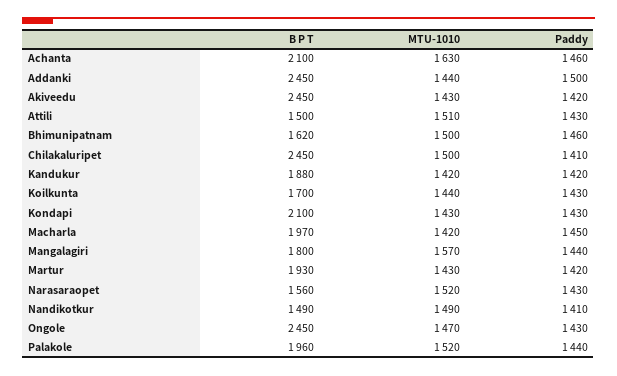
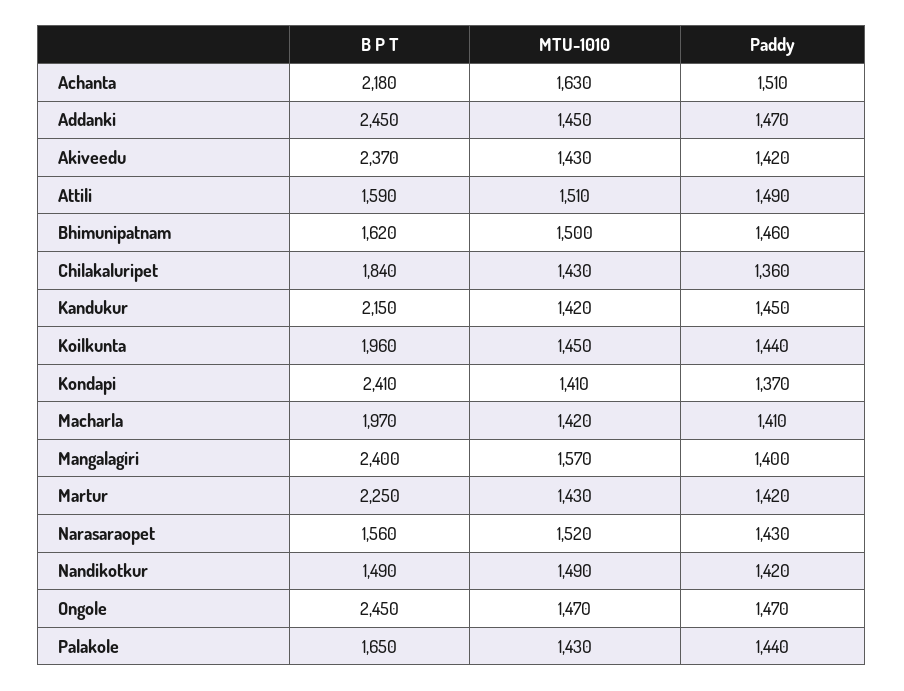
  {
    "B P T": {
-     "Achanta": 2100,
+     "Achanta": 2180,
      "Addanki": 2450,
-     "Akiveedu": 2450,
+     "Akiveedu": 2370,
-     "Attili": 1500,
+     "Attili": 1590,
      "Bhimunipatnam": 1620,
-     "Chilakaluripet": 2450,
+     "Chilakaluripet": 1840,
-     "Kandukur": 1880,
+     "Kandukur": 2150,
-     "Koilkunta": 1700,
+     "Koilkunta": 1960,
-     "Kondapi": 2100,
+     "Kondapi": 2410,
      "Macharla": 1970,
-     "Mangalagiri": 1800,
+     "Mangalagiri": 2400,
-     "Martur": 1930,
+     "Martur": 2250,
      "Narasaraopet": 1560,
      "Nandikotkur": 1490,
      "Ongole": 2450,
-     "Palakole": 1960
+     "Palakole": 1650
    },
    "MTU-1010": {
      "Achanta": 1630,
-     "Addanki": 1440,
+     "Addanki": 1450,
      "Akiveedu": 1430,
      "Attili": 1510,
      "Bhimunipatnam": 1500,
-     "Chilakaluripet": 1500,
+     "Chilakaluripet": 1430,
      "Kandukur": 1420,
-     "Koilkunta": 1440,
+     "Koilkunta": 1450,
-     "Kondapi": 1430,
+     "Kondapi": 1410,
      "Macharla": 1420,
      "Mangalagiri": 1570,
      "Martur": 1430,
      "Narasaraopet": 1520,
      "Nandikotkur": 1490,
      "Ongole": 1470,
-     "Palakole": 1520
+     "Palakole": 1430
    },
    "Paddy": {
-     "Achanta": 1460,
+     "Achanta": 1510,
-     "Addanki": 1500,
+     "Addanki": 1470,
      "Akiveedu": 1420,
-     "Attili": 1430,
+     "Attili": 1490,
      "Bhimunipatnam": 1460,
-     "Chilakaluripet": 1410,
+     "Chilakaluripet": 1360,
-     "Kandukur": 1420,
+     "Kandukur": 1450,
-     "Koilkunta": 1430,
+     "Koilkunta": 1440,
-     "Kondapi": 1430,
+     "Kondapi": 1370,
-     "Macharla": 1450,
+     "Macharla": 1410,
-     "Mangalagiri": 1440,
+     "Mangalagiri": 1400,
      "Martur": 1420,
      "Narasaraopet": 1430,
-     "Nandikotkur": 1410,
+     "Nandikotkur": 1420,
-     "Ongole": 1430,
+     "Ongole": 1470,
      "Palakole": 1440
    }
  }

